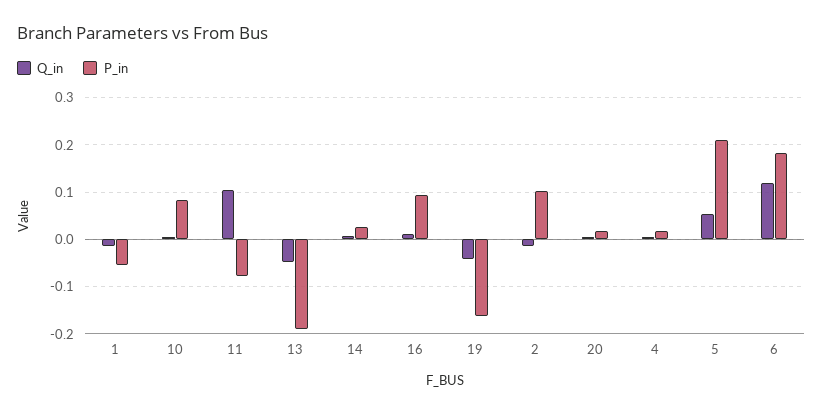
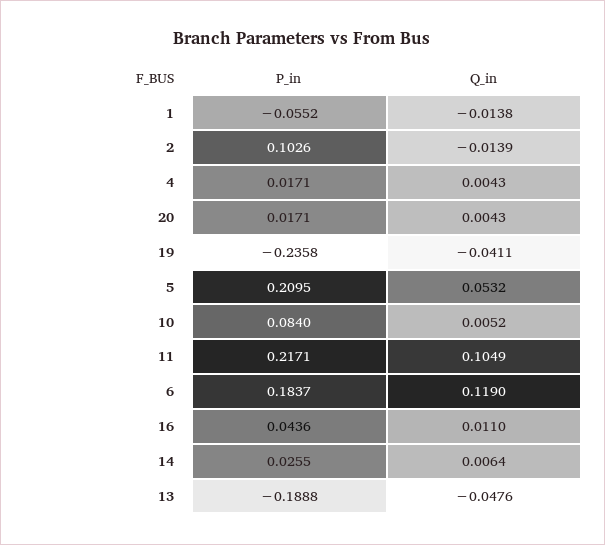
  {
    "Q_in": {
      "1": -0.0138,
      "10": 0.0052,
      "11": 0.1049,
      "13": -0.0476,
      "14": 0.0064,
      "16": 0.011,
      "19": -0.0411,
      "2": -0.0139,
      "20": 0.0043,
      "4": 0.0043,
      "5": 0.0532,
      "6": 0.119
    },
    "P_in": {
      "1": -0.0552,
      "10": 0.084,
-     "11": -0.08,
+     "11": 0.2171,
      "13": -0.1888,
      "14": 0.0255,
-     "16": 0.1,
+     "16": 0.0436,
-     "19": -0.16,
+     "19": -0.2358,
      "2": 0.1026,
      "20": 0.0171,
      "4": 0.0171,
      "5": 0.2095,
      "6": 0.1837
    }
  }

